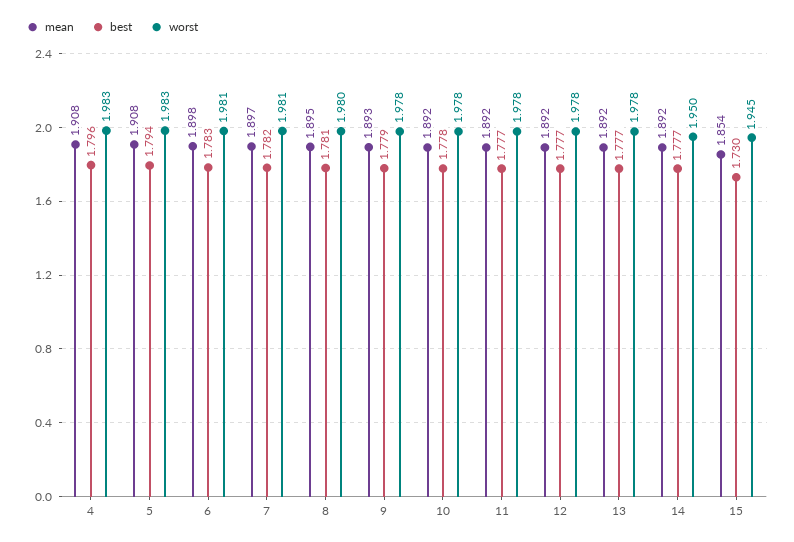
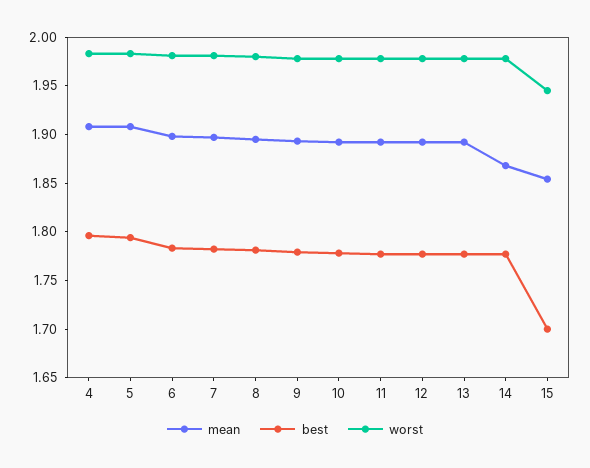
  {
    "mean": {
      "4": 1.908,
      "5": 1.908,
      "6": 1.898,
      "7": 1.897,
      "8": 1.895,
      "9": 1.893,
      "10": 1.892,
      "11": 1.892,
      "12": 1.892,
      "13": 1.892,
-     "14": 1.892,
+     "14": 1.87,
      "15": 1.854
    },
    "best": {
      "4": 1.796,
      "5": 1.794,
      "6": 1.783,
      "7": 1.782,
      "8": 1.781,
      "9": 1.779,
      "10": 1.778,
      "11": 1.777,
      "12": 1.777,
      "13": 1.777,
      "14": 1.777,
-     "15": 1.73
+     "15": 1.7
    },
    "worst": {
      "4": 1.983,
      "5": 1.983,
      "6": 1.981,
      "7": 1.981,
      "8": 1.98,
      "9": 1.978,
      "10": 1.978,
      "11": 1.978,
      "12": 1.978,
      "13": 1.978,
-     "14": 1.95,
+     "14": 1.98,
      "15": 1.945
    }
  }

